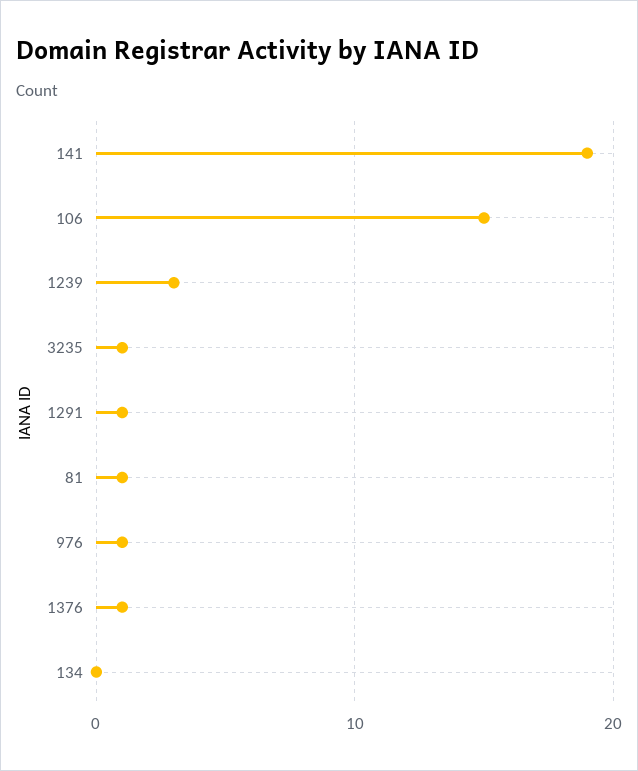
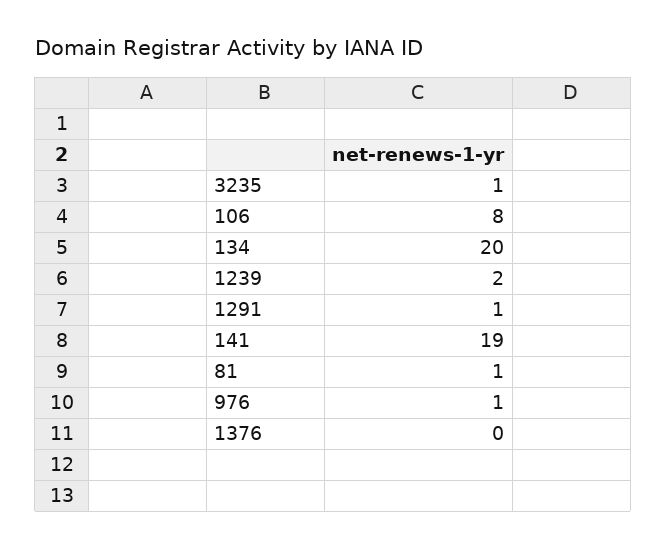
  {
    "141": 19,
-   "106": 15,
+   "106": 8,
-   "1239": 3,
+   "1239": 2,
    "3235": 1,
    "1291": 1,
    "81": 1,
    "976": 1,
-   "1376": 1,
+   "1376": 0,
-   "134": 0
+   "134": 20
  }

